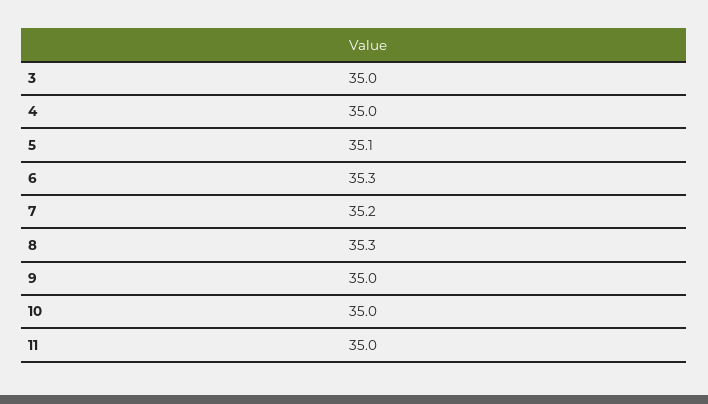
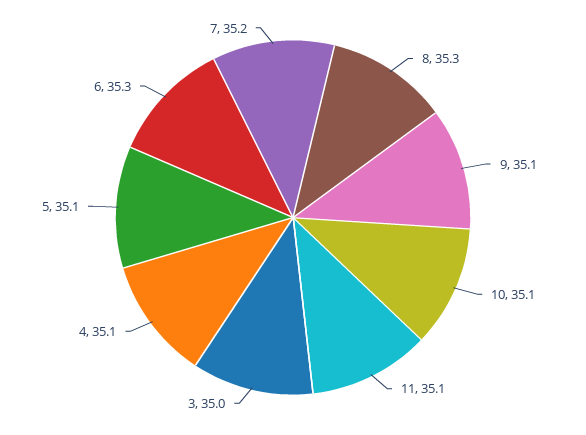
  {
    "3": 35,
-   "4": 35,
+   "4": 35.1,
    "5": 35.1,
    "6": 35.3,
    "7": 35.2,
    "8": 35.3,
-   "9": 35,
+   "9": 35.1,
-   "10": 35,
+   "10": 35.1,
-   "11": 35
+   "11": 35.1
  }

